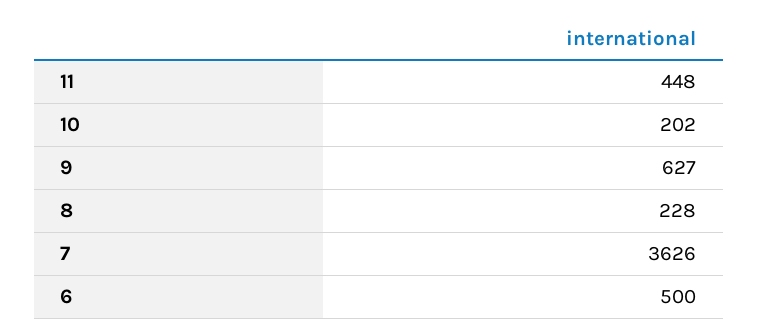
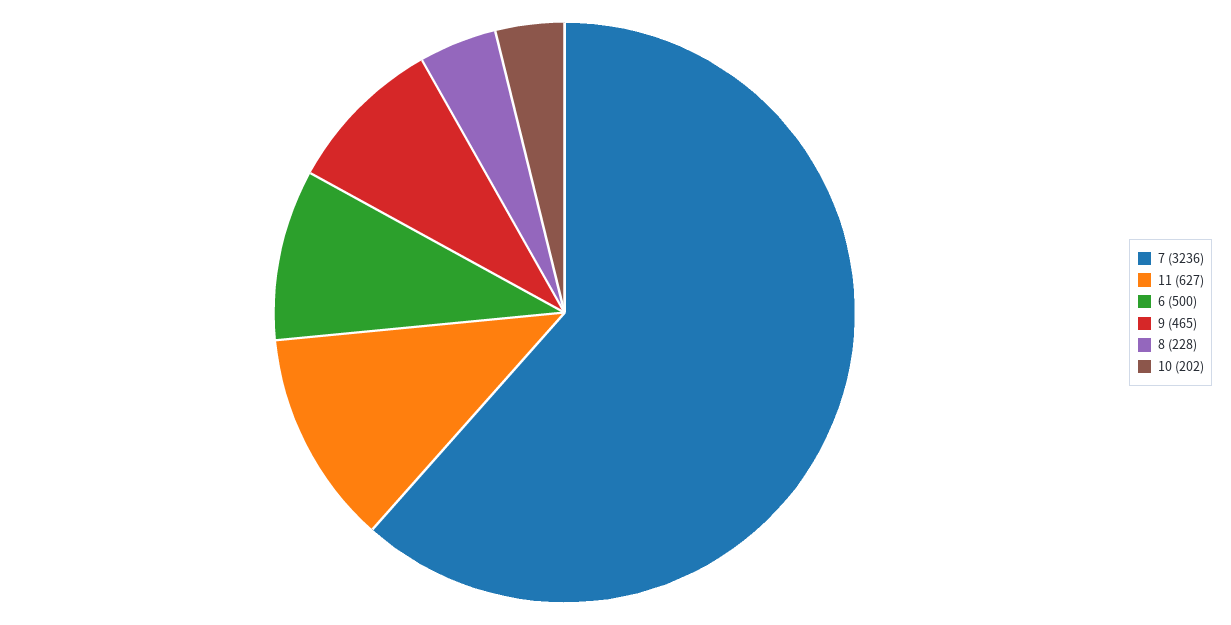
  {
-   "11": 448,
+   "11": 627,
    "10": 202,
-   "9": 627,
+   "9": 465,
    "8": 228,
-   "7": 3626,
+   "7": 3236,
    "6": 500
  }

